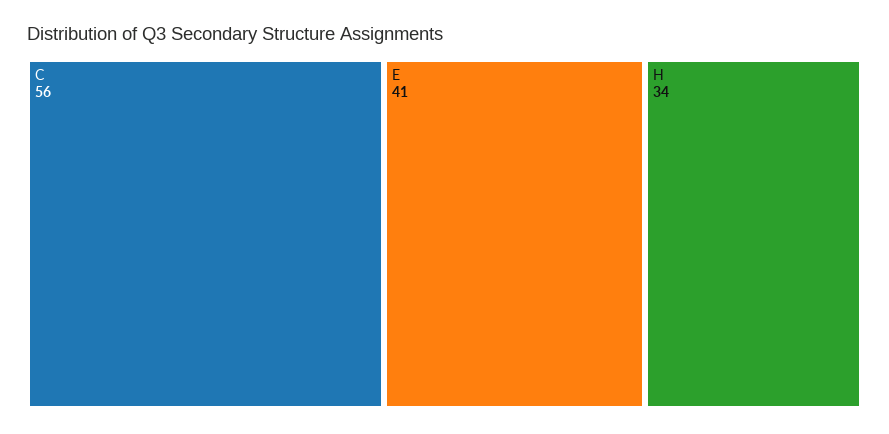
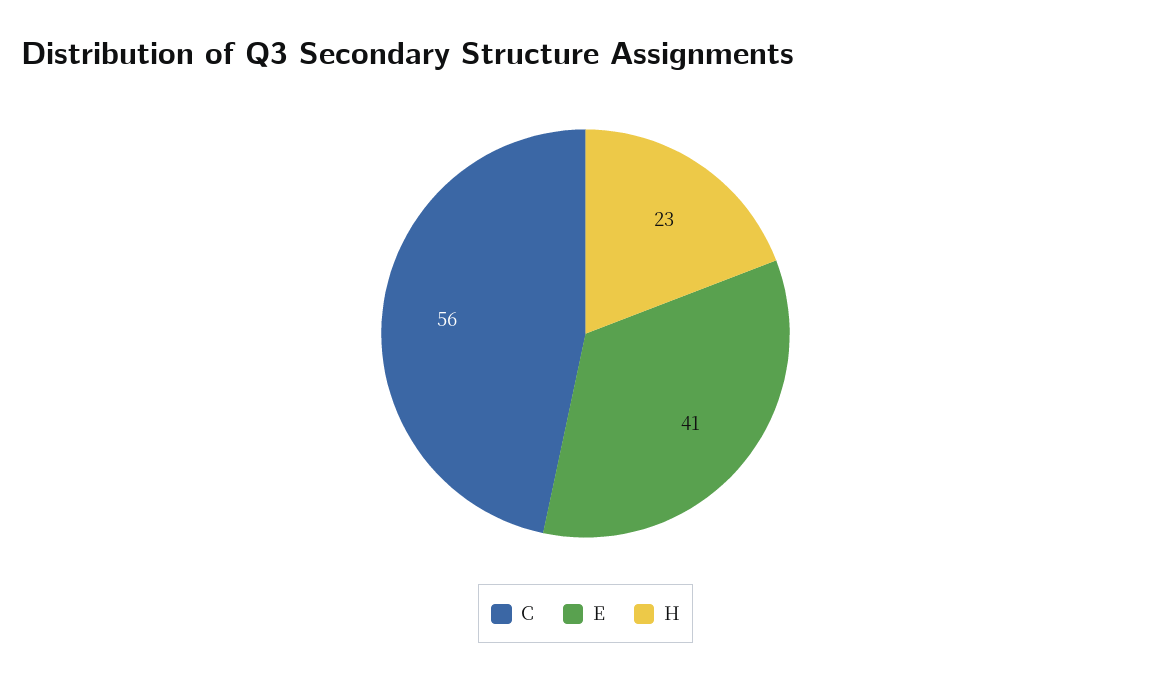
  {
    "C": 56,
    "E": 41,
-   "H": 34
+   "H": 23
  }

